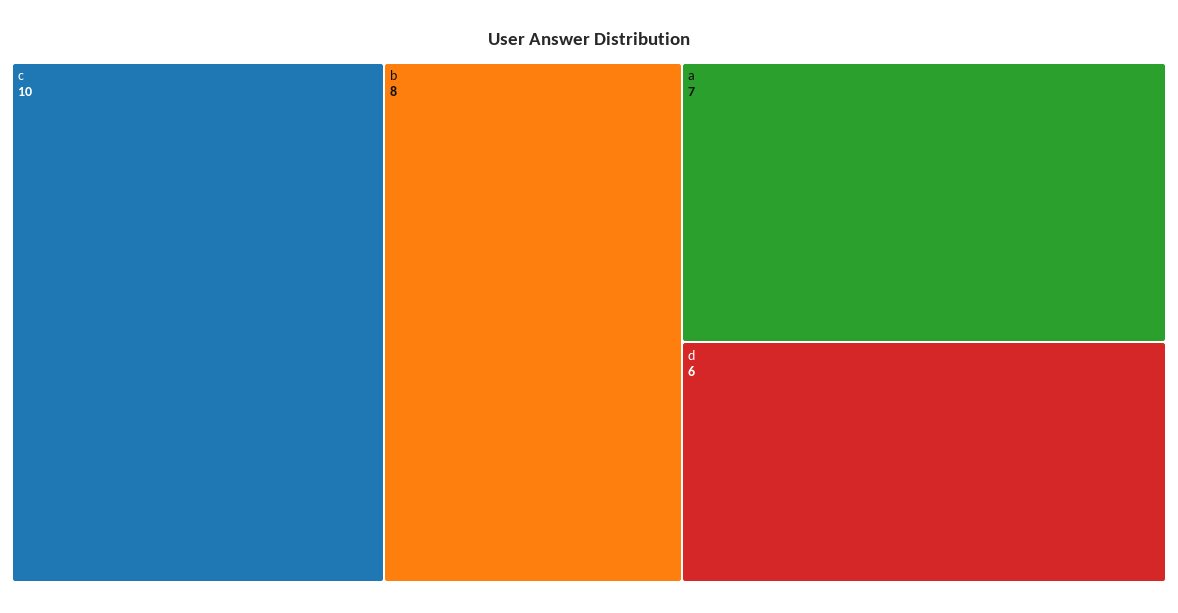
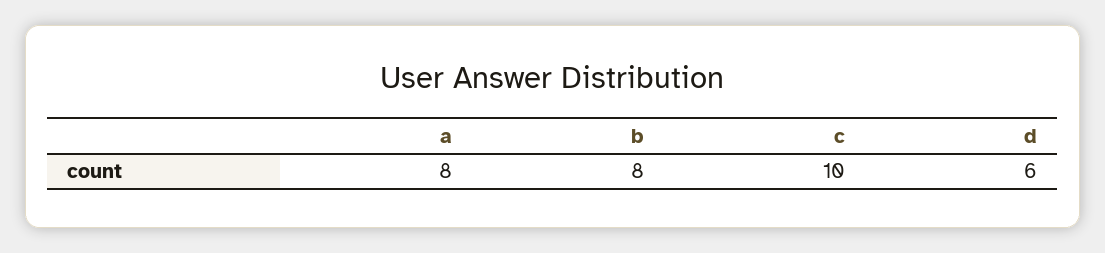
  {
    "c": 10,
    "b": 8,
-   "a": 7,
+   "a": 8,
    "d": 6
  }

